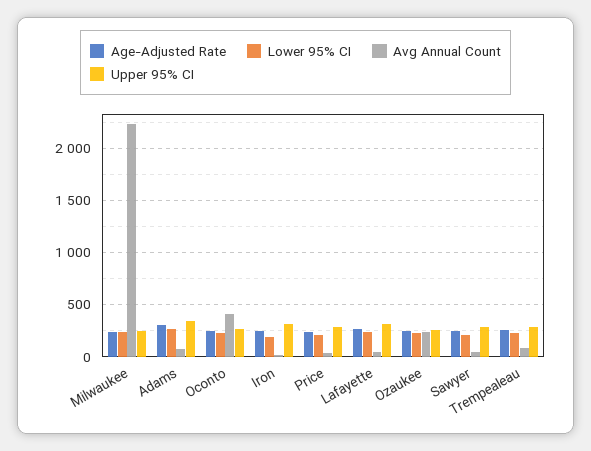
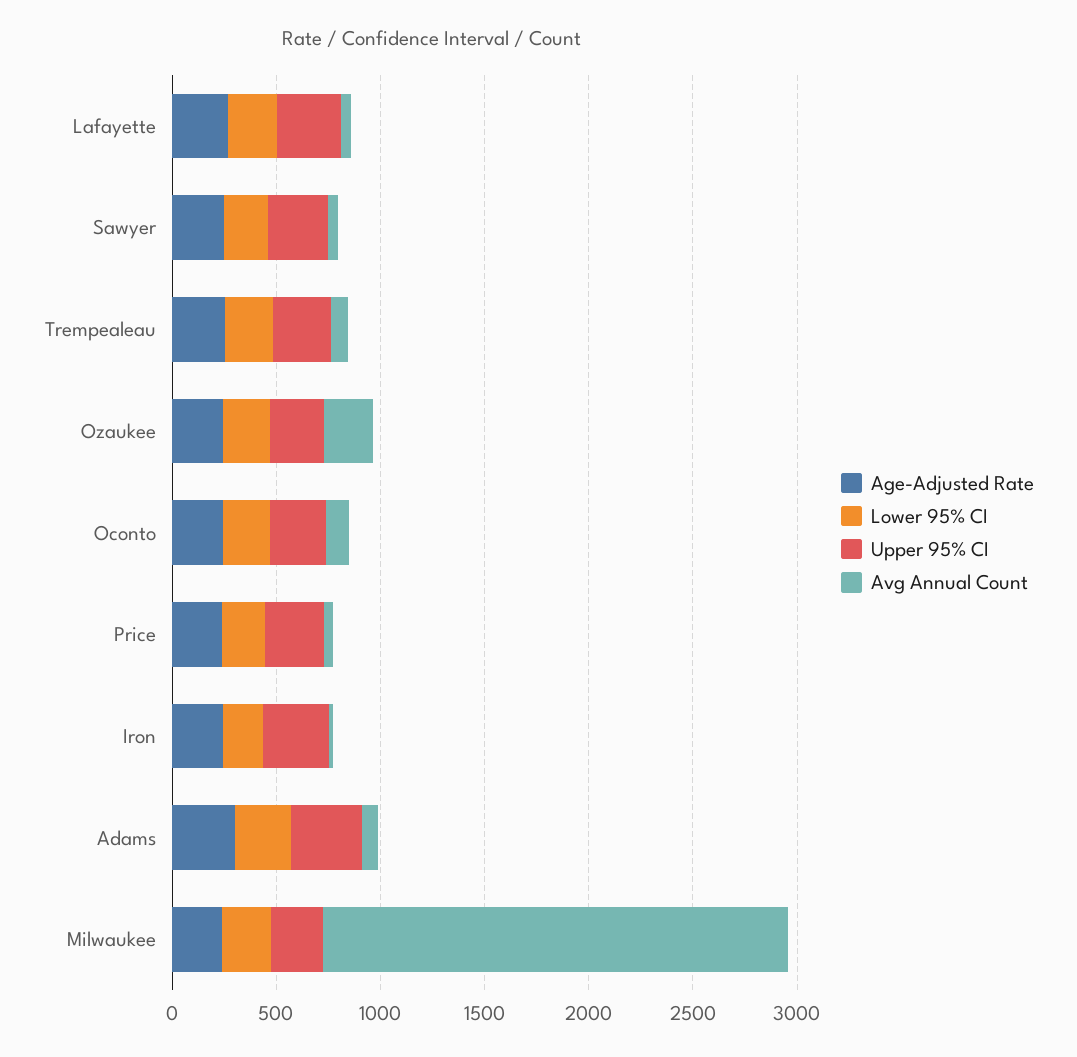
  {
    "Age-Adjusted Rate": {
      "Milwaukee": 200,
      "Adams": 300,
      "Oconto": 200,
      "Iron": 200,
      "Price": 200,
      "Lafayette": 300,
      "Ozaukee": 200,
      "Sawyer": 200,
      "Trempealeau": 300
    },
    "Lower 95% CI": {
      "Milwaukee": 200,
      "Adams": 300,
      "Oconto": 200,
      "Iron": 200,
      "Price": 200,
      "Lafayette": 200,
      "Ozaukee": 200,
      "Sawyer": 200,
      "Trempealeau": 200
    },
    "Avg Annual Count": {
      "Milwaukee": 2200,
      "Adams": 100,
-     "Oconto": 400,
+     "Oconto": 100,
      "Iron": 0,
      "Price": 0,
      "Lafayette": 0,
      "Ozaukee": 200,
      "Sawyer": 0,
      "Trempealeau": 100
    },
    "Upper 95% CI": {
      "Milwaukee": 200,
      "Adams": 300,
      "Oconto": 300,
      "Iron": 300,
      "Price": 300,
      "Lafayette": 300,
      "Ozaukee": 300,
      "Sawyer": 300,
      "Trempealeau": 300
    }
  }

